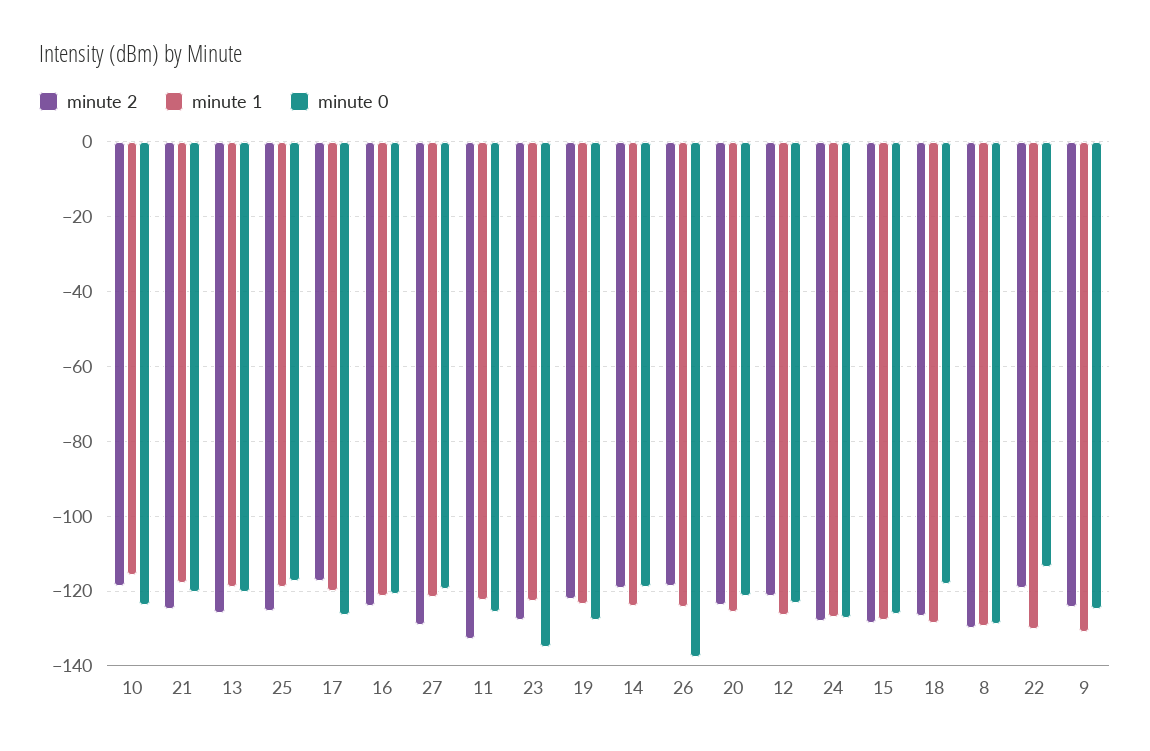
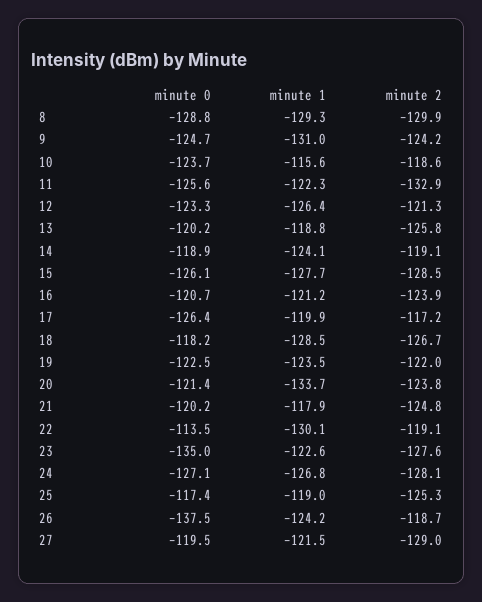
  {
    "minute 2": {
      "10": -118.6,
      "21": -124.8,
      "13": -125.8,
      "25": -125.3,
      "17": -117.2,
      "16": -123.9,
      "27": -129,
      "11": -132.9,
      "23": -127.6,
      "19": -122,
      "14": -119.1,
      "26": -118.7,
      "20": -123.8,
      "12": -121.3,
      "24": -128.1,
      "15": -128.5,
      "18": -126.7,
      "8": -129.9,
      "22": -119.1,
      "9": -124.2
    },
    "minute 1": {
      "10": -115.6,
      "21": -117.9,
      "13": -118.8,
      "25": -119,
      "17": -119.9,
      "16": -121.2,
      "27": -121.5,
      "11": -122.3,
      "23": -122.6,
      "19": -123.5,
      "14": -124.1,
      "26": -124.2,
-     "20": -126,
+     "20": -133.7,
      "12": -126.4,
      "24": -126.8,
      "15": -127.7,
      "18": -128.5,
      "8": -129.3,
      "22": -130.1,
      "9": -131
    },
    "minute 0": {
      "10": -123.7,
      "21": -120.2,
      "13": -120.2,
      "25": -117.4,
      "17": -126.4,
      "16": -120.7,
      "27": -119.5,
      "11": -125.6,
      "23": -135,
-     "19": -128,
+     "19": -122.5,
      "14": -118.9,
      "26": -137.5,
      "20": -121.4,
      "12": -123.3,
      "24": -127.1,
      "15": -126.1,
      "18": -118.2,
      "8": -128.8,
      "22": -113.5,
      "9": -124.7
    }
  }

